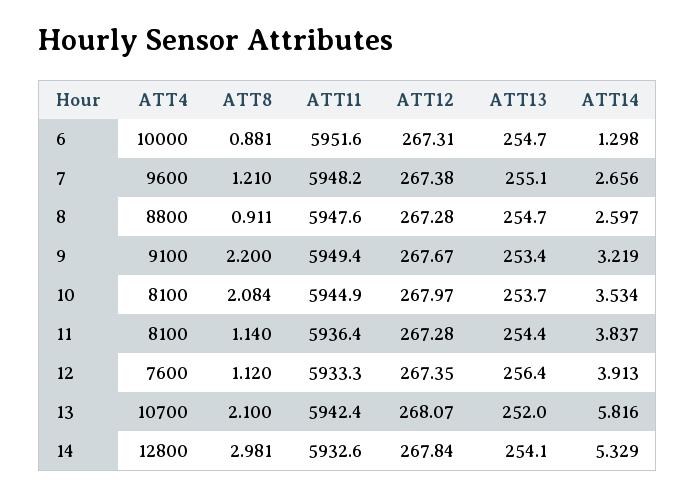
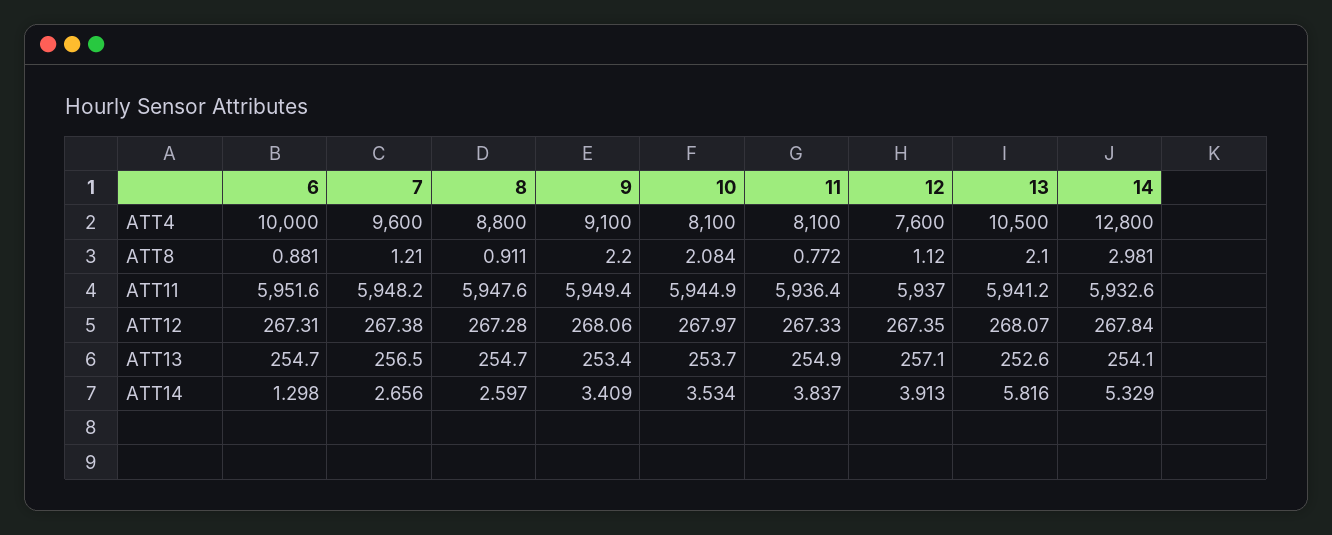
  {
    "ATT4": {
      "6": 10000,
      "7": 9600,
      "8": 8800,
      "9": 9100,
      "10": 8100,
      "11": 8100,
      "12": 7600,
-     "13": 10700,
+     "13": 10500,
      "14": 12800
    },
    "ATT8": {
      "6": 0.881,
      "7": 1.21,
      "8": 0.911,
      "9": 2.2,
      "10": 2.084,
-     "11": 1.14,
+     "11": 0.772,
      "12": 1.12,
      "13": 2.1,
      "14": 2.981
    },
    "ATT11": {
      "6": 5951.6,
      "7": 5948.2,
      "8": 5947.6,
      "9": 5949.4,
      "10": 5944.9,
      "11": 5936.4,
-     "12": 5933.3,
+     "12": 5937,
-     "13": 5942.4,
+     "13": 5941.2,
      "14": 5932.6
    },
    "ATT12": {
      "6": 267.31,
      "7": 267.38,
      "8": 267.28,
-     "9": 267.67,
+     "9": 268.06,
      "10": 267.97,
-     "11": 267.28,
+     "11": 267.33,
      "12": 267.35,
      "13": 268.07,
      "14": 267.84
    },
    "ATT13": {
      "6": 254.7,
-     "7": 255.1,
+     "7": 256.5,
      "8": 254.7,
      "9": 253.4,
      "10": 253.7,
-     "11": 254.4,
+     "11": 254.9,
-     "12": 256.4,
+     "12": 257.1,
-     "13": 252,
+     "13": 252.6,
      "14": 254.1
    },
    "ATT14": {
      "6": 1.298,
      "7": 2.656,
      "8": 2.597,
-     "9": 3.219,
+     "9": 3.409,
      "10": 3.534,
      "11": 3.837,
      "12": 3.913,
      "13": 5.816,
      "14": 5.329
    }
  }

